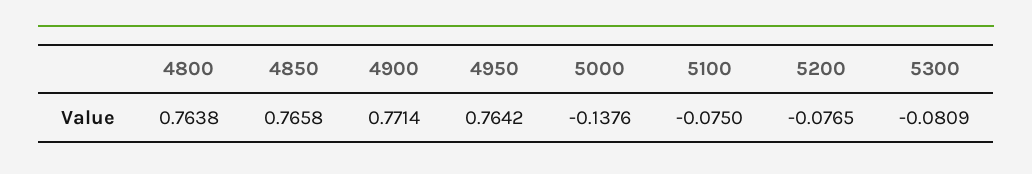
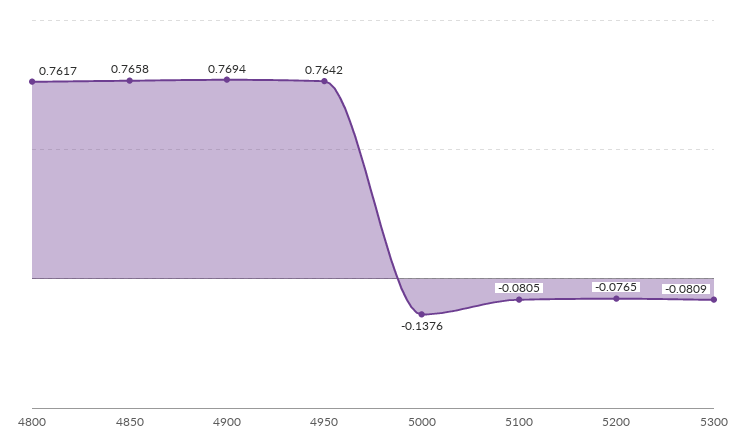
  {
-   "4800": 0.7638,
+   "4800": 0.7617,
    "4850": 0.7658,
-   "4900": 0.7714,
+   "4900": 0.7694,
    "4950": 0.7642,
    "5000": -0.1376,
-   "5100": -0.075,
+   "5100": -0.0805,
    "5200": -0.0765,
    "5300": -0.0809
  }

